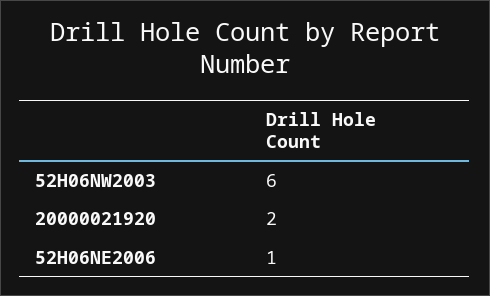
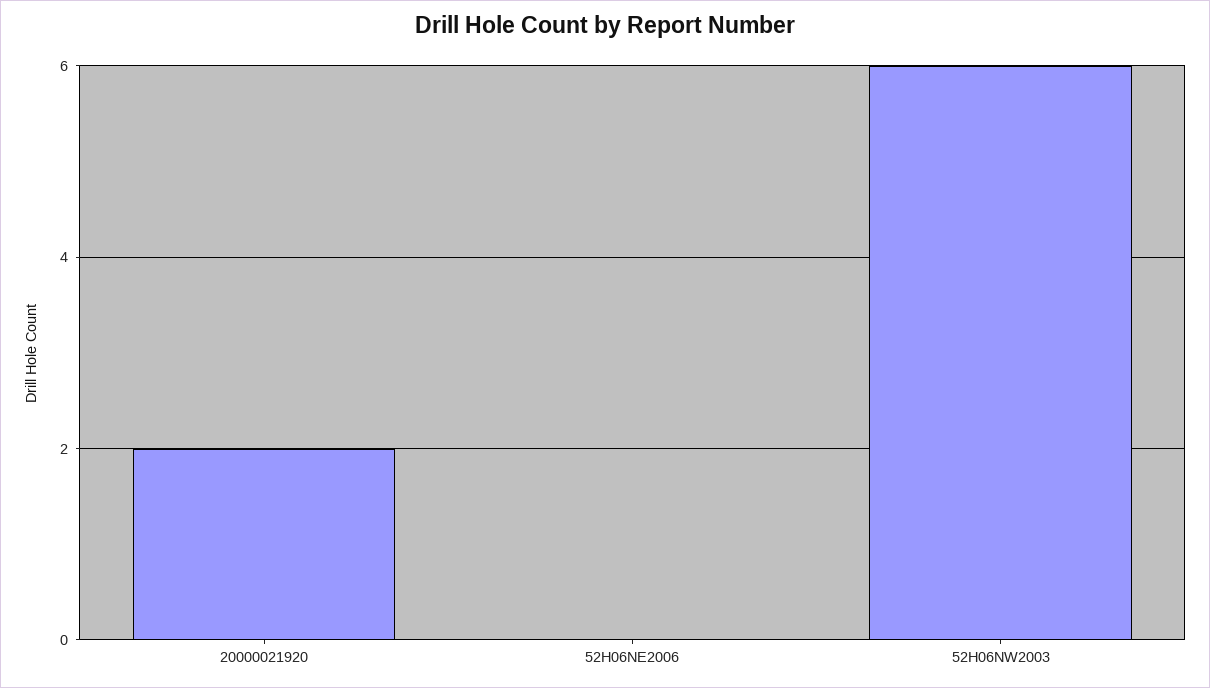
  {
    "52H06NW2003": 6,
    "20000021920": 2,
-   "52H06NE2006": 1
+   "52H06NE2006": 0
  }

